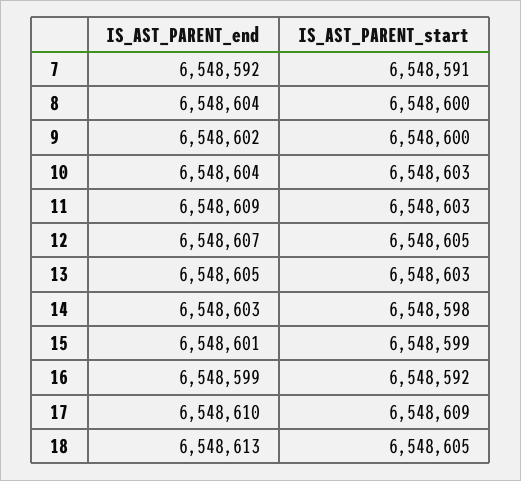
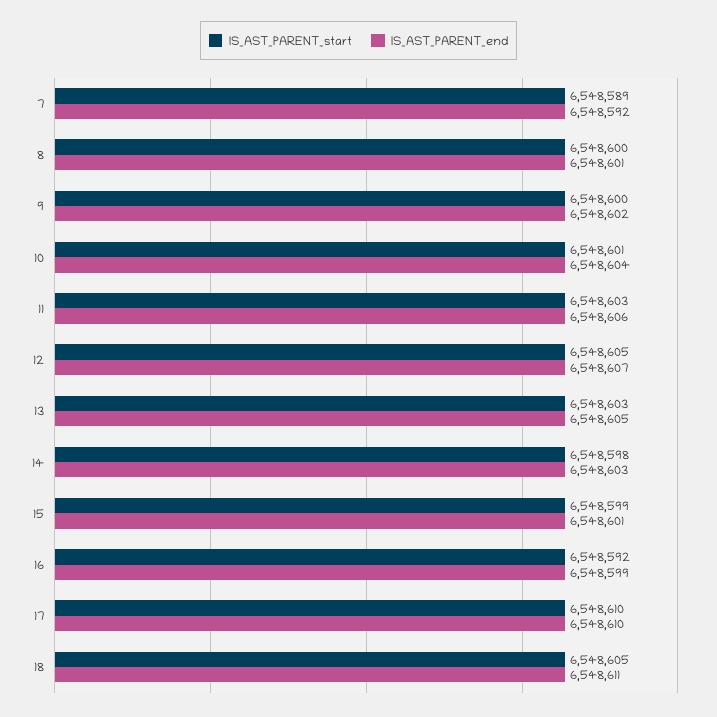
  {
    "IS_AST_PARENT_end": {
      "7": 6548592,
-     "8": 6548604,
+     "8": 6548601,
      "9": 6548602,
      "10": 6548604,
-     "11": 6548609,
+     "11": 6548606,
      "12": 6548607,
      "13": 6548605,
      "14": 6548603,
      "15": 6548601,
      "16": 6548599,
      "17": 6548610,
-     "18": 6548613
+     "18": 6548611
    },
    "IS_AST_PARENT_start": {
-     "7": 6548591,
+     "7": 6548589,
      "8": 6548600,
      "9": 6548600,
-     "10": 6548603,
+     "10": 6548601,
      "11": 6548603,
      "12": 6548605,
      "13": 6548603,
      "14": 6548598,
      "15": 6548599,
      "16": 6548592,
-     "17": 6548609,
+     "17": 6548610,
      "18": 6548605
    }
  }

